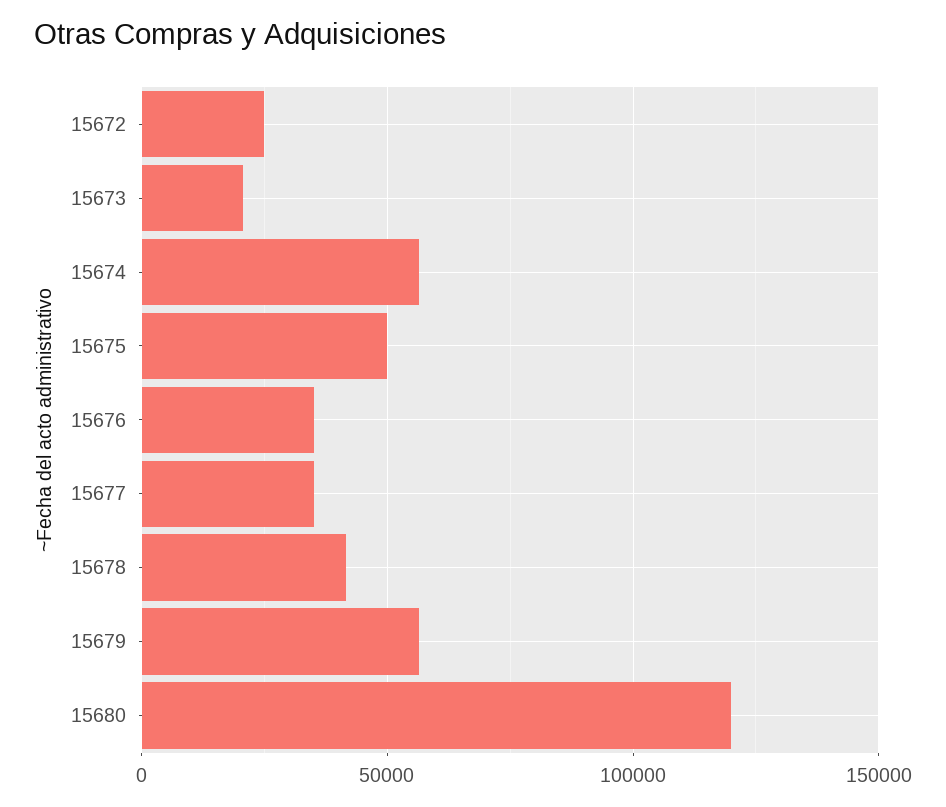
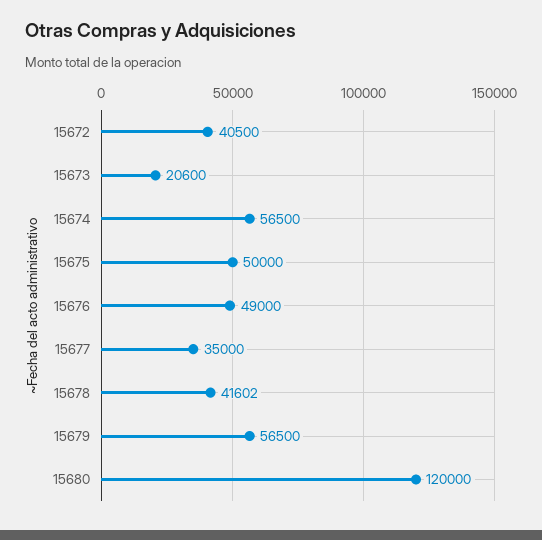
  {
-   "15672": 25000,
+   "15672": 40500,
    "15673": 20600,
    "15674": 56500,
    "15675": 50000,
-   "15676": 35000,
+   "15676": 49000,
    "15677": 35000,
    "15678": 41602,
    "15679": 56500,
    "15680": 120000
  }

